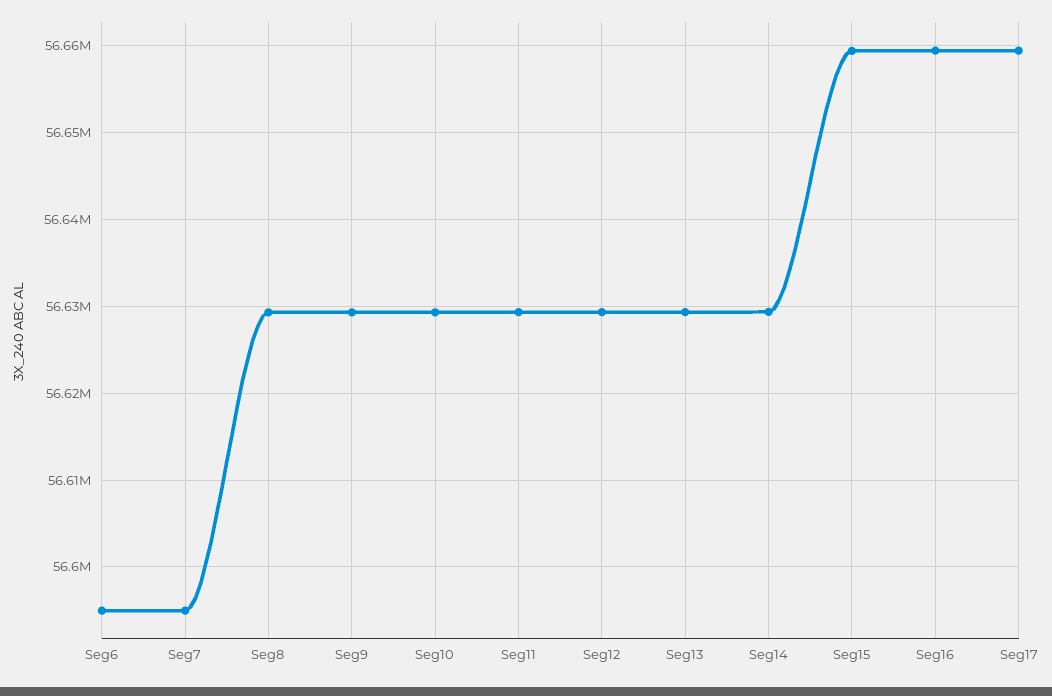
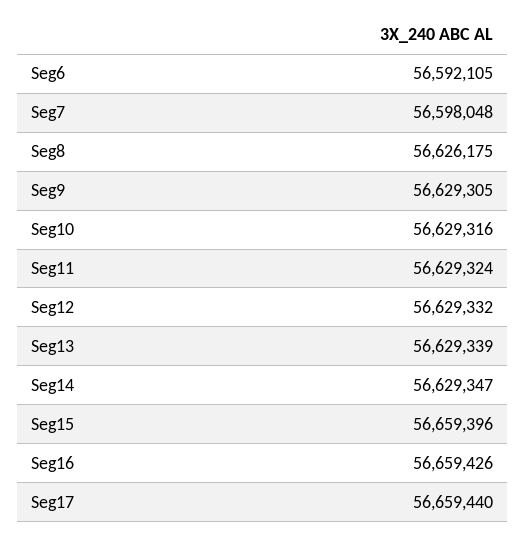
  {
-   "Seg6": 56595000,
+   "Seg6": 56592105,
-   "Seg7": 56595000,
+   "Seg7": 56598048,
-   "Seg8": 56629000,
+   "Seg8": 56626175,
    "Seg9": 56629305,
    "Seg10": 56629316,
    "Seg11": 56629324,
    "Seg12": 56629332,
    "Seg13": 56629339,
    "Seg14": 56629347,
    "Seg15": 56659396,
    "Seg16": 56659426,
    "Seg17": 56659440
  }

